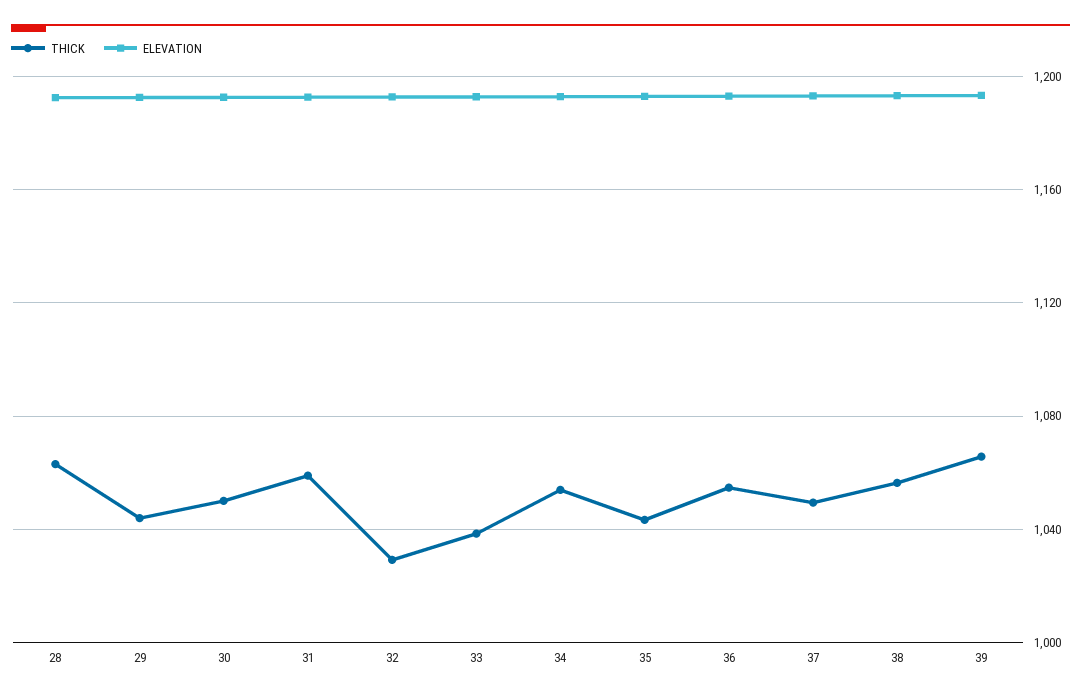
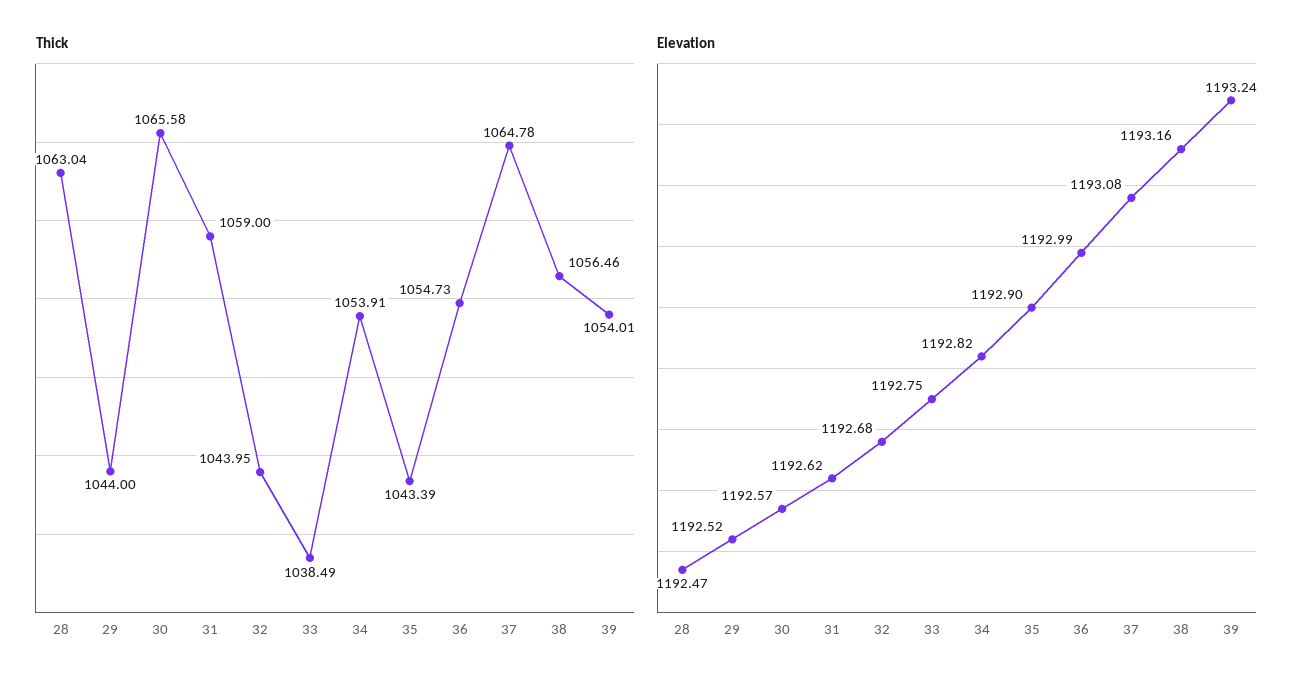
  {
    "THICK": {
      "28": 1063.04,
      "29": 1044,
-     "30": 1050,
+     "30": 1065.58,
      "31": 1059,
-     "32": 1030,
+     "32": 1043.95,
      "33": 1038.49,
      "34": 1053.91,
      "35": 1043.39,
      "36": 1054.73,
-     "37": 1050,
+     "37": 1064.78,
      "38": 1056.46,
-     "39": 1065
+     "39": 1054.01
    },
    "ELEVATION": {
      "28": 1192.47,
      "29": 1192.52,
      "30": 1192.57,
      "31": 1192.62,
      "32": 1192.68,
      "33": 1192.75,
      "34": 1192.82,
      "35": 1192.9,
      "36": 1192.99,
      "37": 1193.08,
      "38": 1193.16,
      "39": 1193.24
    }
  }

